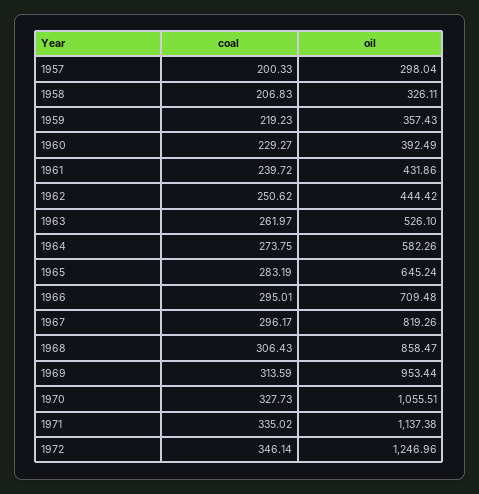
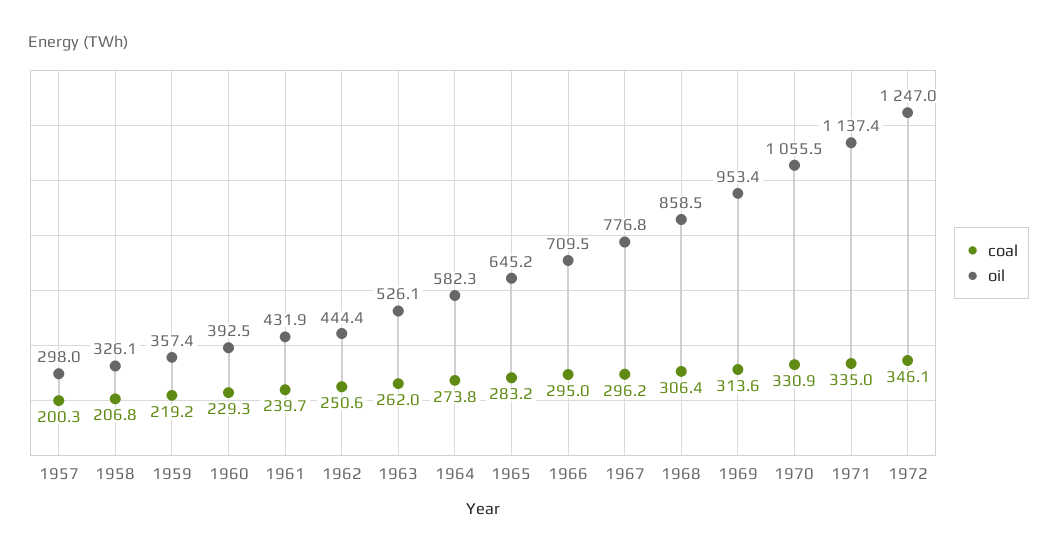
  {
    "coal": {
      "1957": 200.33,
      "1958": 206.83,
      "1959": 219.23,
      "1960": 229.27,
      "1961": 239.72,
      "1962": 250.62,
      "1963": 261.97,
      "1964": 273.75,
      "1965": 283.19,
      "1966": 295.01,
      "1967": 296.17,
      "1968": 306.43,
      "1969": 313.59,
-     "1970": 327.73,
+     "1970": 330.9,
      "1971": 335.02,
      "1972": 346.14
    },
    "oil": {
      "1957": 298.04,
      "1958": 326.11,
      "1959": 357.43,
      "1960": 392.49,
      "1961": 431.86,
      "1962": 444.42,
      "1963": 526.1,
      "1964": 582.26,
      "1965": 645.24,
      "1966": 709.48,
-     "1967": 819.26,
+     "1967": 776.8,
      "1968": 858.47,
      "1969": 953.44,
      "1970": 1055.51,
      "1971": 1137.38,
      "1972": 1246.96
    }
  }

